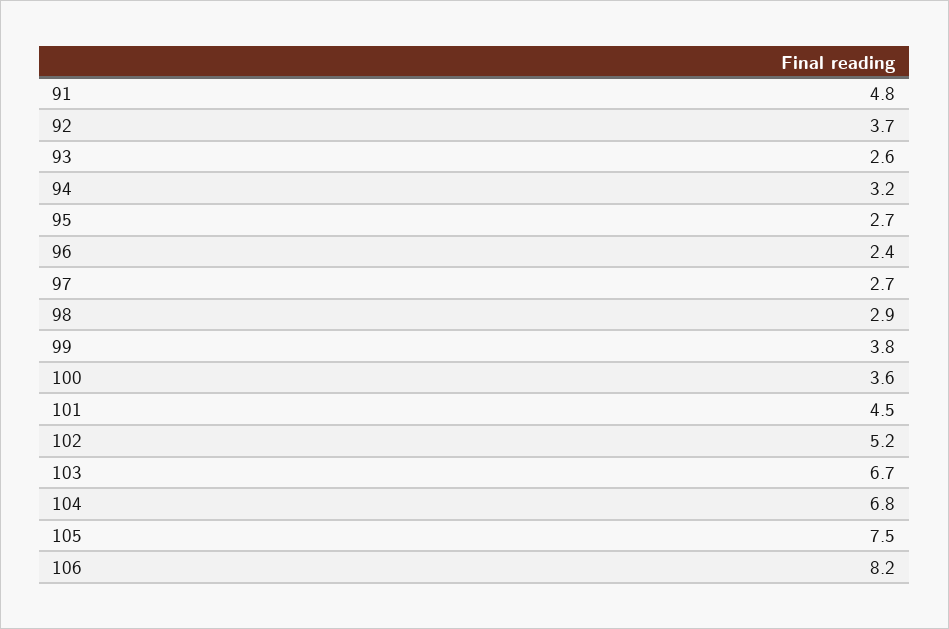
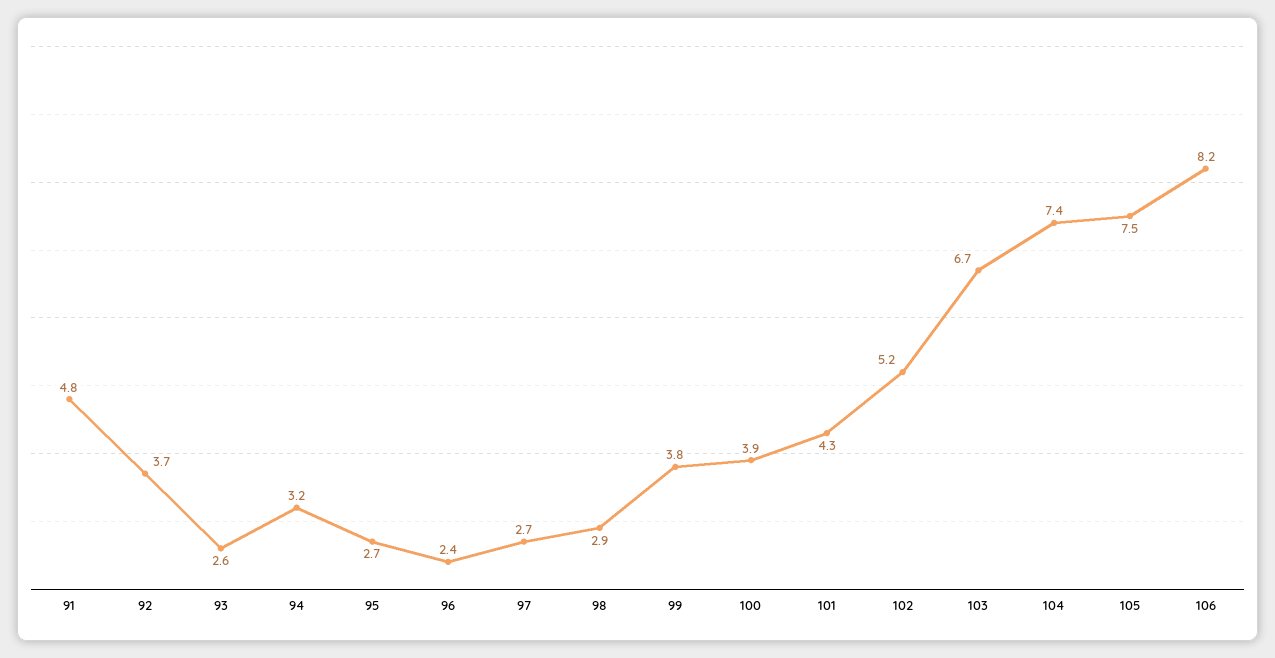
  {
    "91": 4.8,
    "92": 3.7,
    "93": 2.6,
    "94": 3.2,
    "95": 2.7,
    "96": 2.4,
    "97": 2.7,
    "98": 2.9,
    "99": 3.8,
-   "100": 3.6,
+   "100": 3.9,
-   "101": 4.5,
+   "101": 4.3,
    "102": 5.2,
    "103": 6.7,
-   "104": 6.8,
+   "104": 7.4,
    "105": 7.5,
    "106": 8.2
  }

